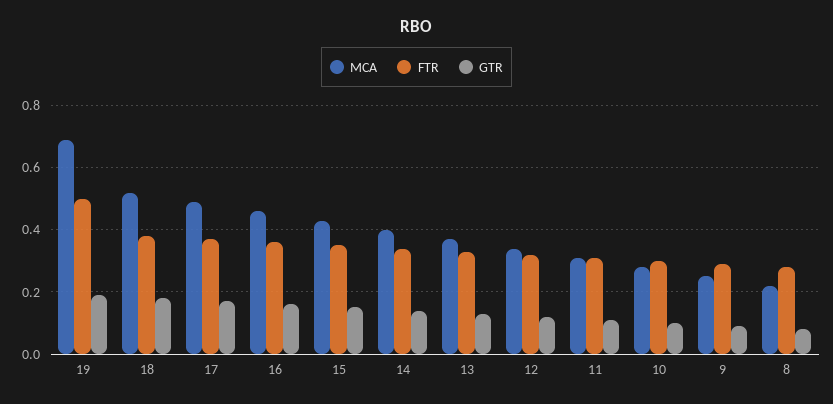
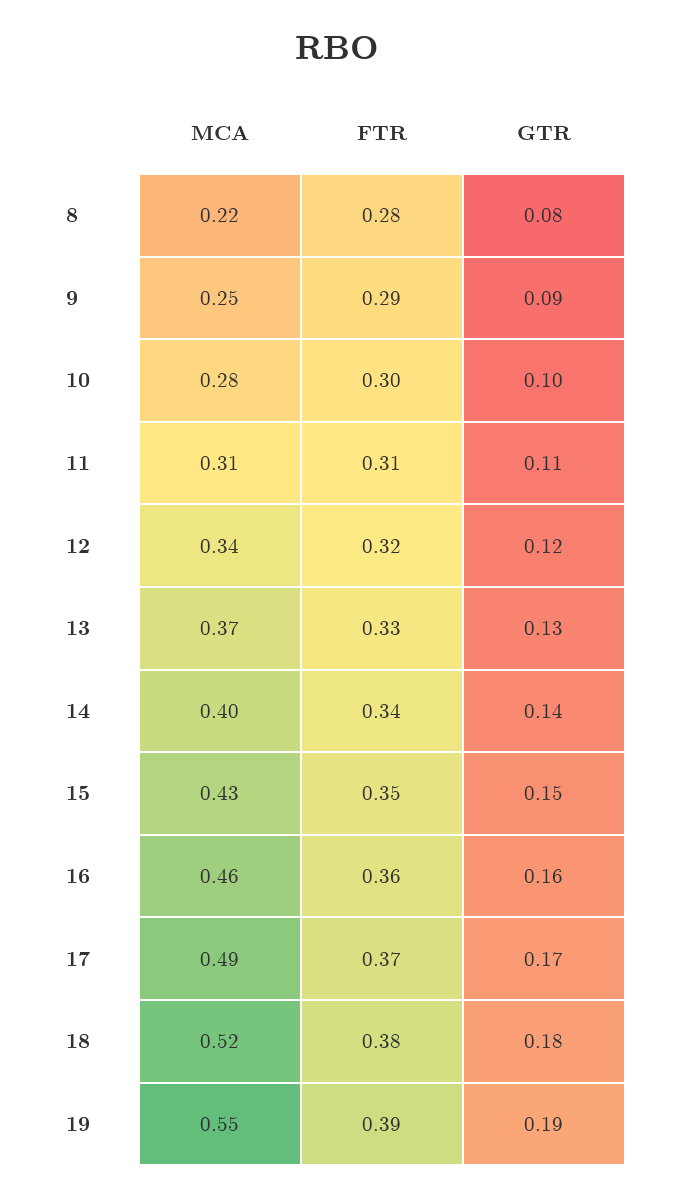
  {
    "MCA": {
-     "19": 0.7,
+     "19": 0.55,
      "18": 0.52,
      "17": 0.49,
      "16": 0.46,
      "15": 0.43,
      "14": 0.4,
      "13": 0.37,
      "12": 0.34,
      "11": 0.31,
      "10": 0.28,
      "9": 0.25,
      "8": 0.22
    },
    "FTR": {
-     "19": 0.5,
+     "19": 0.39,
      "18": 0.38,
      "17": 0.37,
      "16": 0.36,
      "15": 0.35,
      "14": 0.34,
      "13": 0.33,
      "12": 0.32,
      "11": 0.31,
      "10": 0.3,
      "9": 0.29,
      "8": 0.28
    },
    "GTR": {
      "19": 0.19,
      "18": 0.18,
      "17": 0.17,
      "16": 0.16,
      "15": 0.15,
      "14": 0.14,
      "13": 0.13,
      "12": 0.12,
      "11": 0.11,
      "10": 0.1,
      "9": 0.09,
      "8": 0.08
    }
  }

